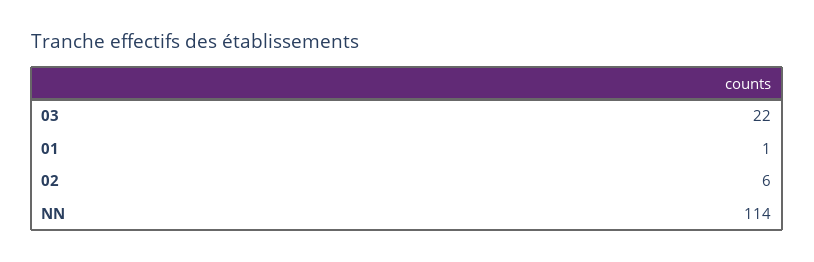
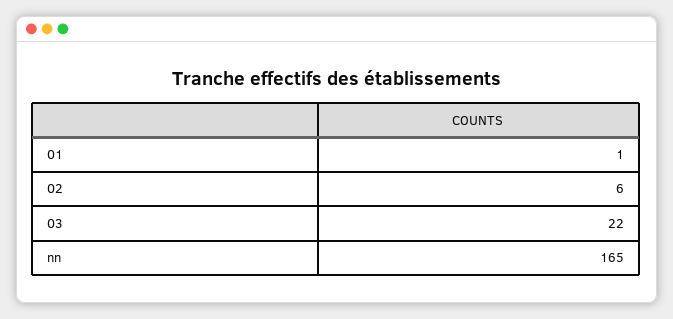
  {
    "03": 22,
    "01": 1,
    "02": 6,
-   "NN": 114
+   "NN": 165
  }

